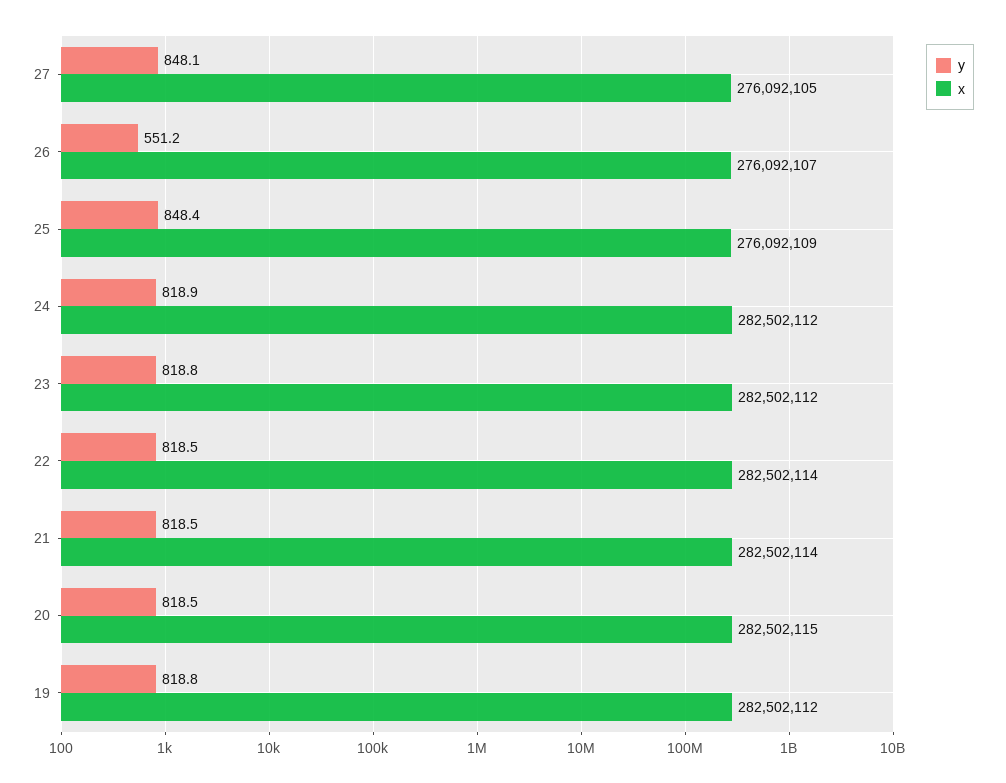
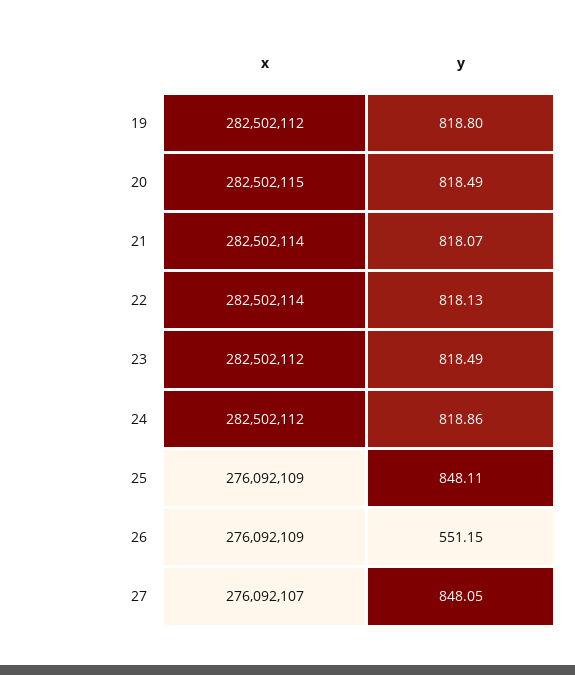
  {
    "y": {
      "27": 848.05,
      "26": 551.15,
-     "25": 848.4,
+     "25": 848.11,
      "24": 818.86,
-     "23": 818.8,
+     "23": 818.49,
-     "22": 818.5,
+     "22": 818.13,
-     "21": 818.5,
+     "21": 818.07,
      "20": 818.49,
      "19": 818.8
    },
    "x": {
-     "27": 276092105,
+     "27": 276092107,
-     "26": 276092107,
+     "26": 276092109,
      "25": 276092109,
      "24": 282502112,
      "23": 282502112,
      "22": 282502114,
      "21": 282502114,
      "20": 282502115,
      "19": 282502112
    }
  }

